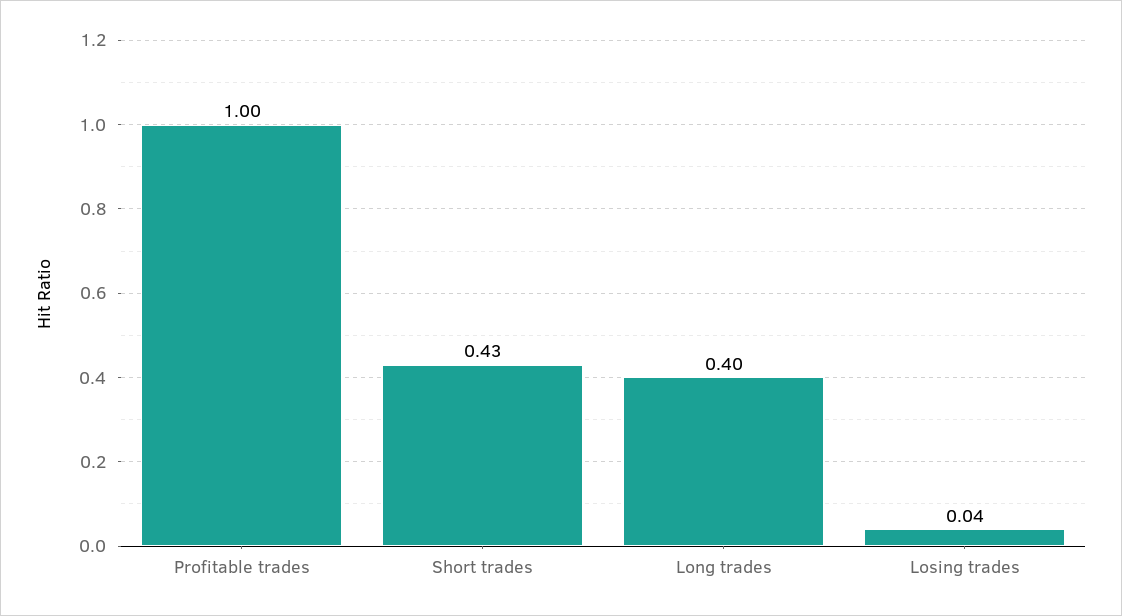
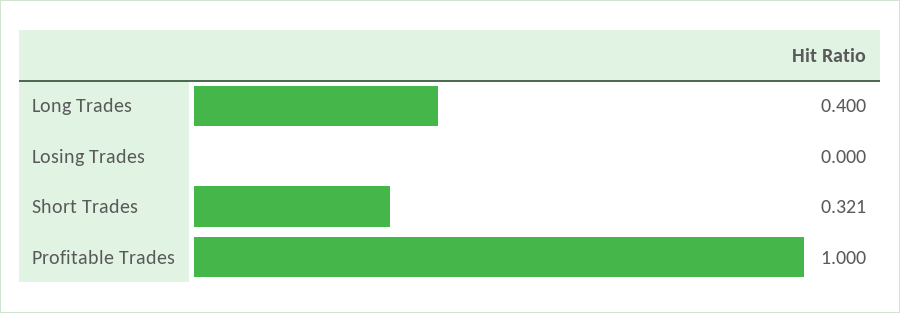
  {
    "Profitable trades": 1,
-   "Short trades": 0.43,
+   "Short trades": 0.321,
    "Long trades": 0.4,
-   "Losing trades": 0.04
+   "Losing trades": 0
  }

